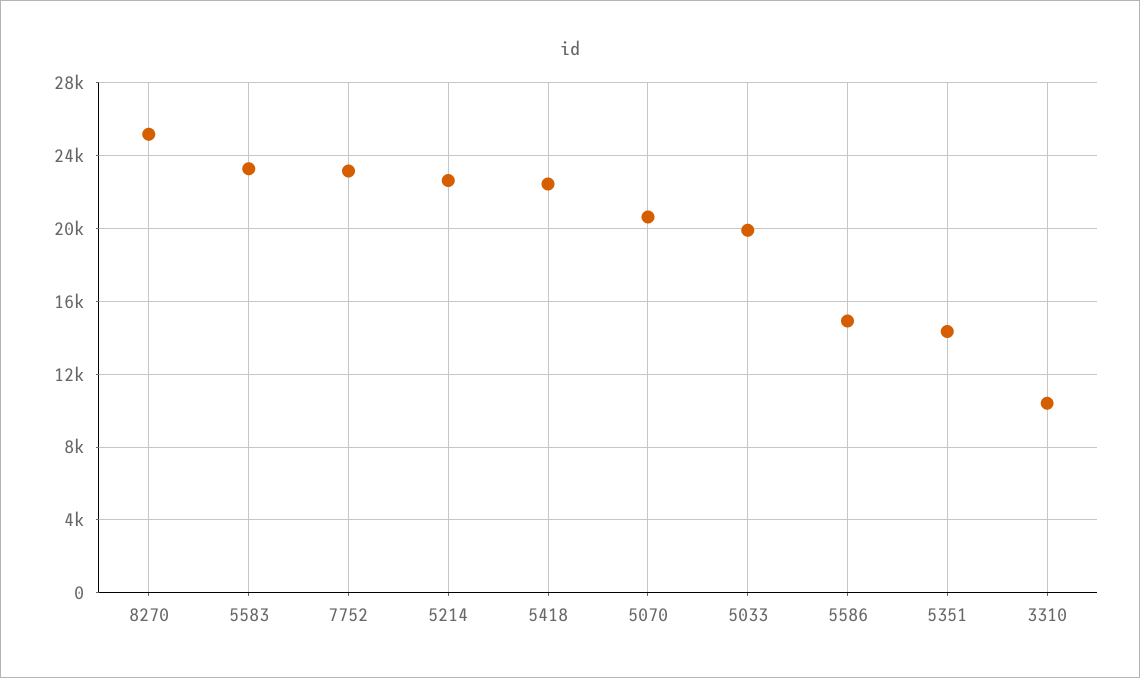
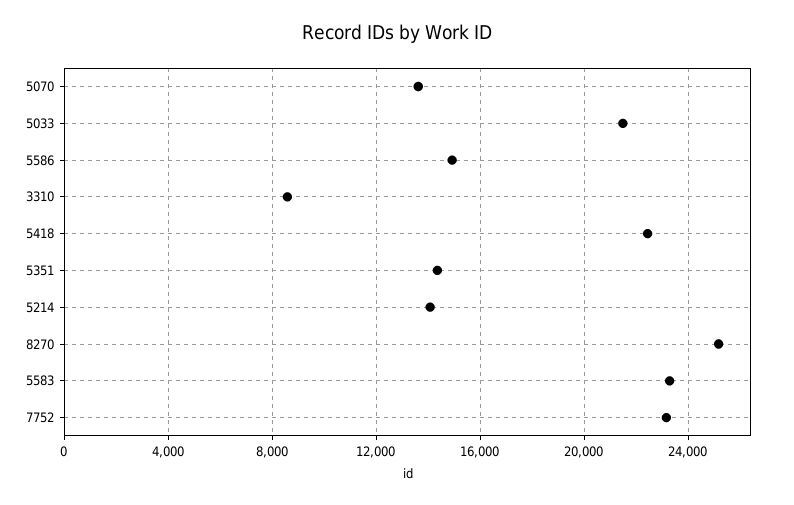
  {
    "8270": 25000,
    "5583": 23500,
    "7752": 23000,
-   "5214": 22500,
+   "5214": 14000,
    "5418": 22500,
-   "5070": 20500,
+   "5070": 13500,
-   "5033": 20000,
+   "5033": 21500,
    "5586": 15000,
    "5351": 14500,
-   "3310": 10500
+   "3310": 8500
  }

